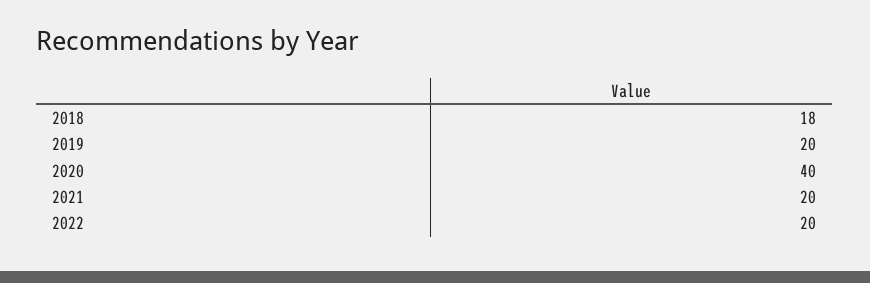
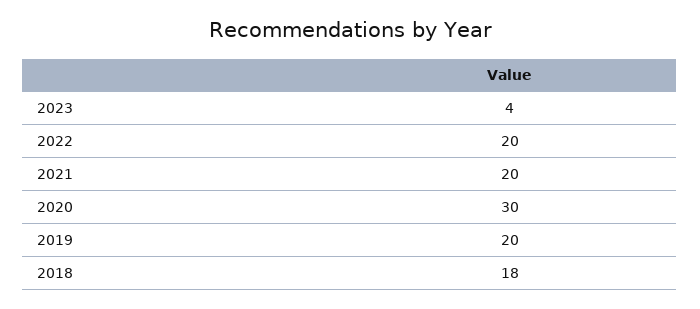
  {
    "2018": 18,
    "2019": 20,
-   "2020": 40,
+   "2020": 30,
    "2021": 20,
-   "2022": 20
+   "2022": 20,
+   "2023": 4
  }

